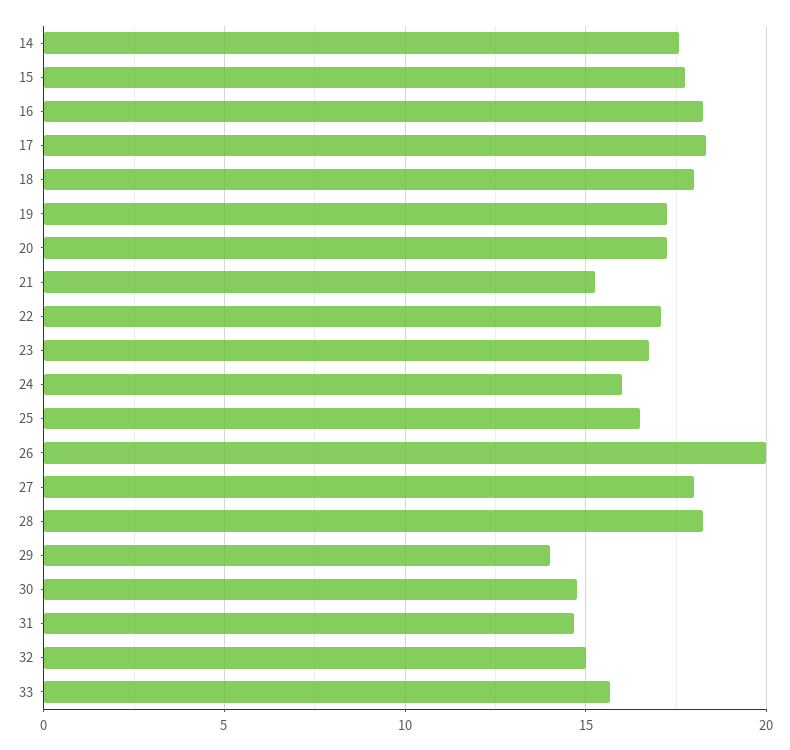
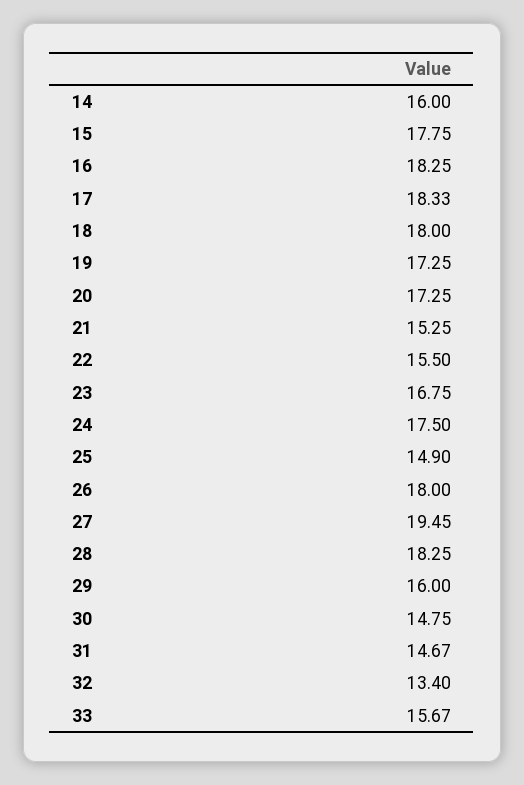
  {
-   "14": 17.5,
+   "14": 16,
    "15": 17.75,
    "16": 18.25,
    "17": 18.33,
    "18": 18,
    "19": 17.25,
    "20": 17.25,
    "21": 15.25,
-   "22": 17,
+   "22": 15.5,
    "23": 16.75,
-   "24": 16,
+   "24": 17.5,
-   "25": 16.5,
+   "25": 14.9,
-   "26": 20,
+   "26": 18,
-   "27": 18,
+   "27": 19.45,
    "28": 18.25,
-   "29": 14,
+   "29": 16,
    "30": 14.75,
    "31": 14.67,
-   "32": 15,
+   "32": 13.4,
    "33": 15.67
  }

